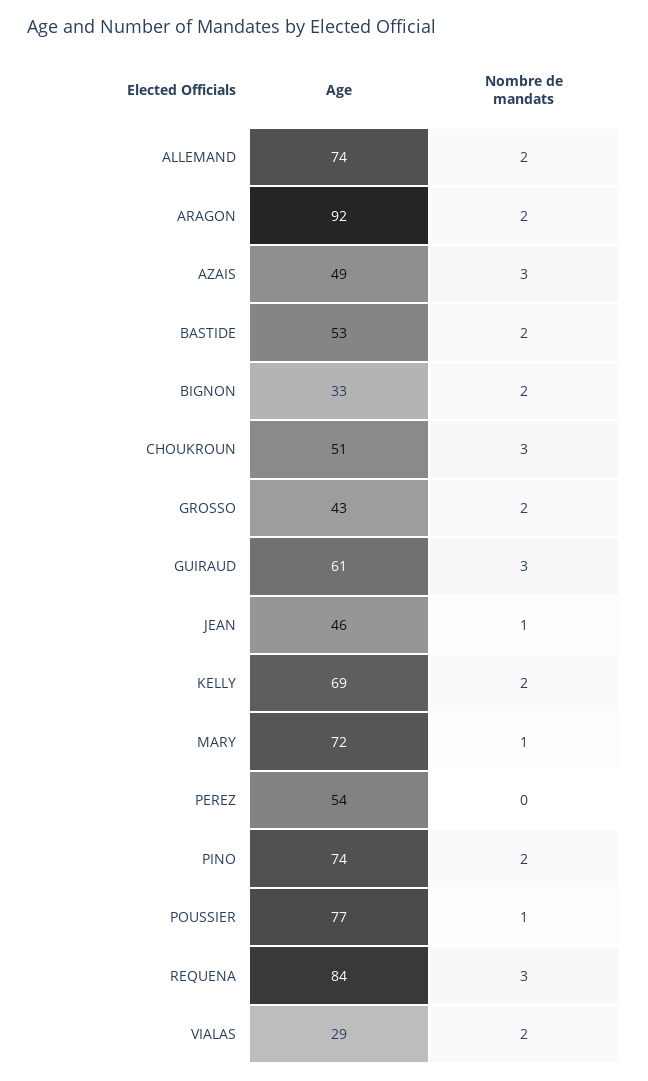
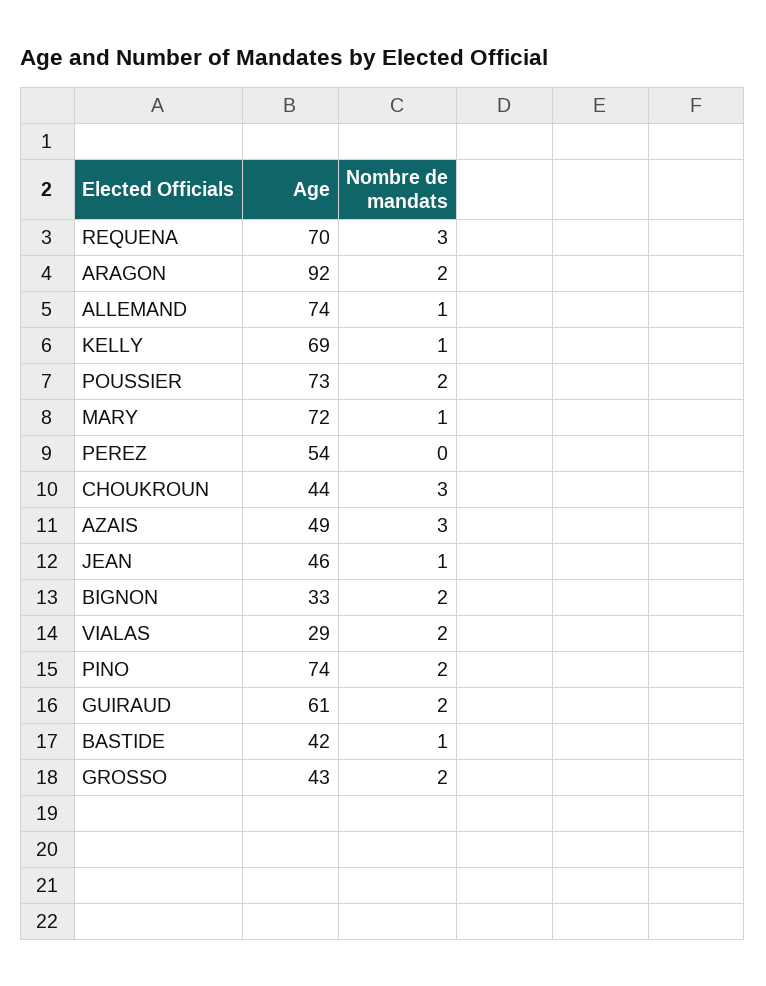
  {
    "Age": {
      "ALLEMAND": 74,
      "ARAGON": 92,
      "AZAIS": 49,
-     "BASTIDE": 53,
+     "BASTIDE": 42,
      "BIGNON": 33,
-     "CHOUKROUN": 51,
+     "CHOUKROUN": 44,
      "GROSSO": 43,
      "GUIRAUD": 61,
      "JEAN": 46,
      "KELLY": 69,
      "MARY": 72,
      "PEREZ": 54,
      "PINO": 74,
-     "POUSSIER": 77,
+     "POUSSIER": 73,
-     "REQUENA": 84,
+     "REQUENA": 70,
      "VIALAS": 29
    },
    "Nombre de mandats": {
-     "ALLEMAND": 2,
+     "ALLEMAND": 1,
      "ARAGON": 2,
      "AZAIS": 3,
-     "BASTIDE": 2,
+     "BASTIDE": 1,
      "BIGNON": 2,
      "CHOUKROUN": 3,
      "GROSSO": 2,
-     "GUIRAUD": 3,
+     "GUIRAUD": 2,
      "JEAN": 1,
-     "KELLY": 2,
+     "KELLY": 1,
      "MARY": 1,
      "PEREZ": 0,
      "PINO": 2,
-     "POUSSIER": 1,
+     "POUSSIER": 2,
      "REQUENA": 3,
      "VIALAS": 2
    }
  }

